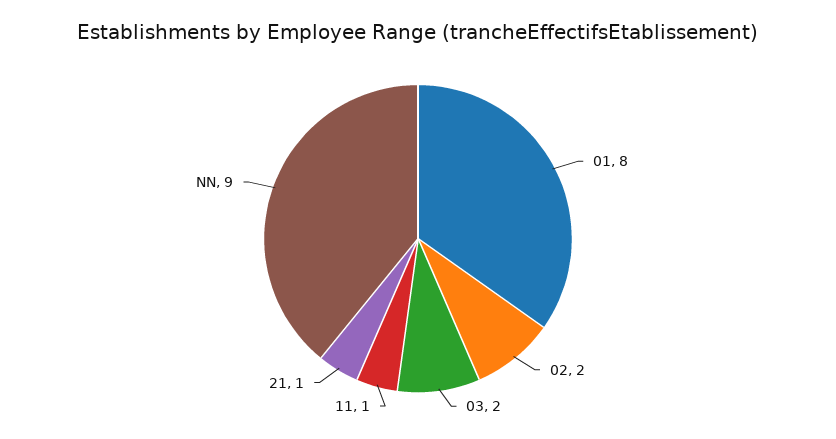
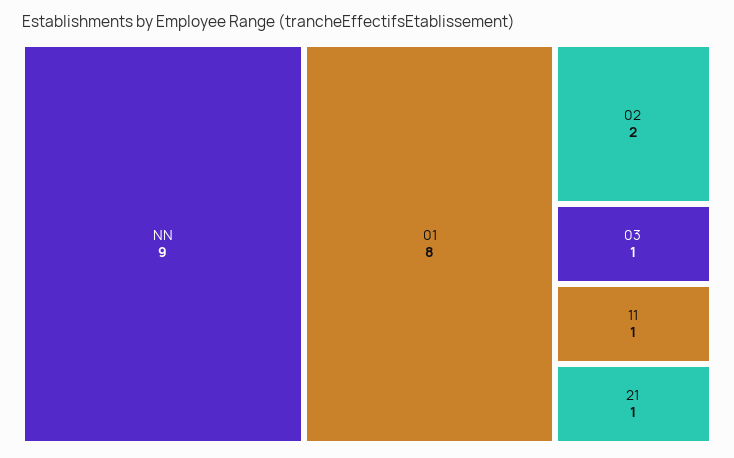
  {
    "01": 8,
    "02": 2,
-   "03": 2,
+   "03": 1,
    "11": 1,
    "21": 1,
    "NN": 9
  }

